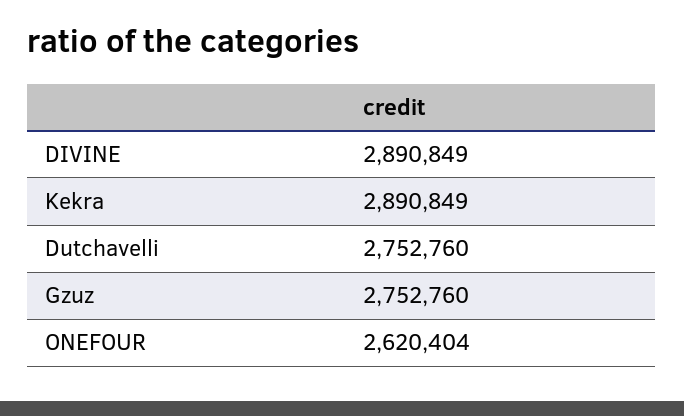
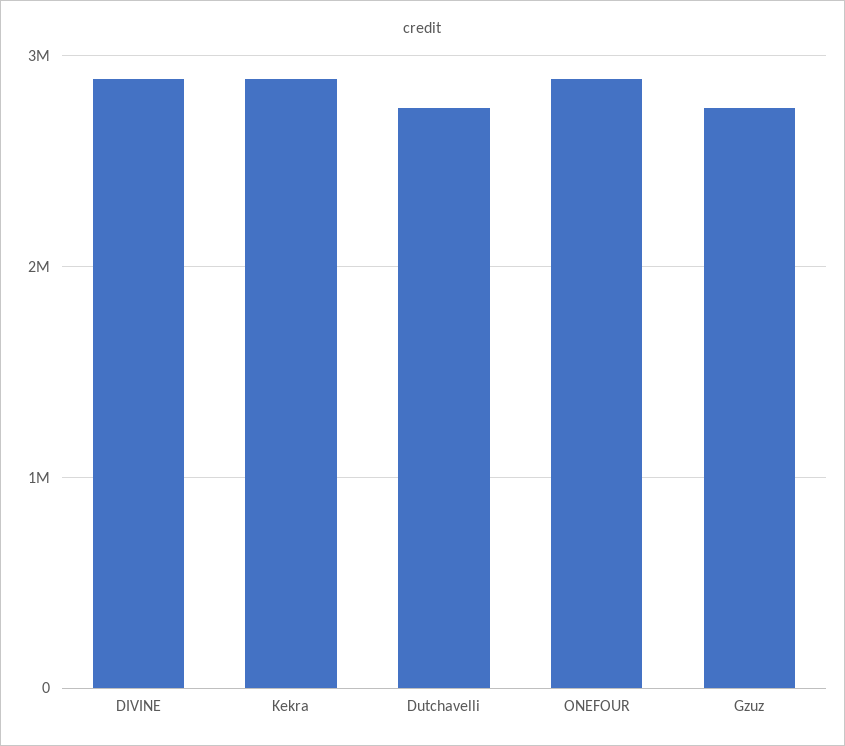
  {
    "DIVINE": 2890849,
    "Kekra": 2890849,
    "Dutchavelli": 2752760,
    "Gzuz": 2752760,
-   "ONEFOUR": 2620404
+   "ONEFOUR": 2900000
  }

